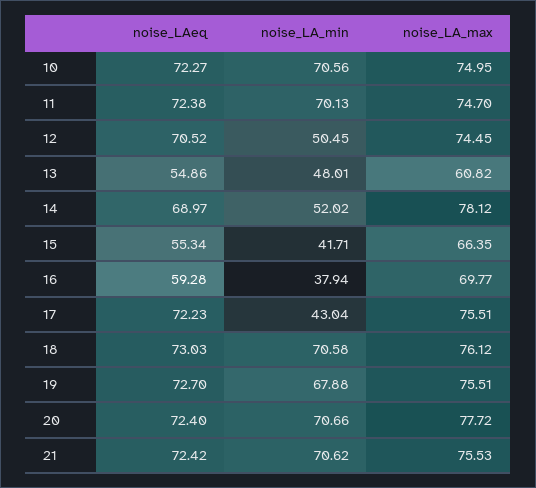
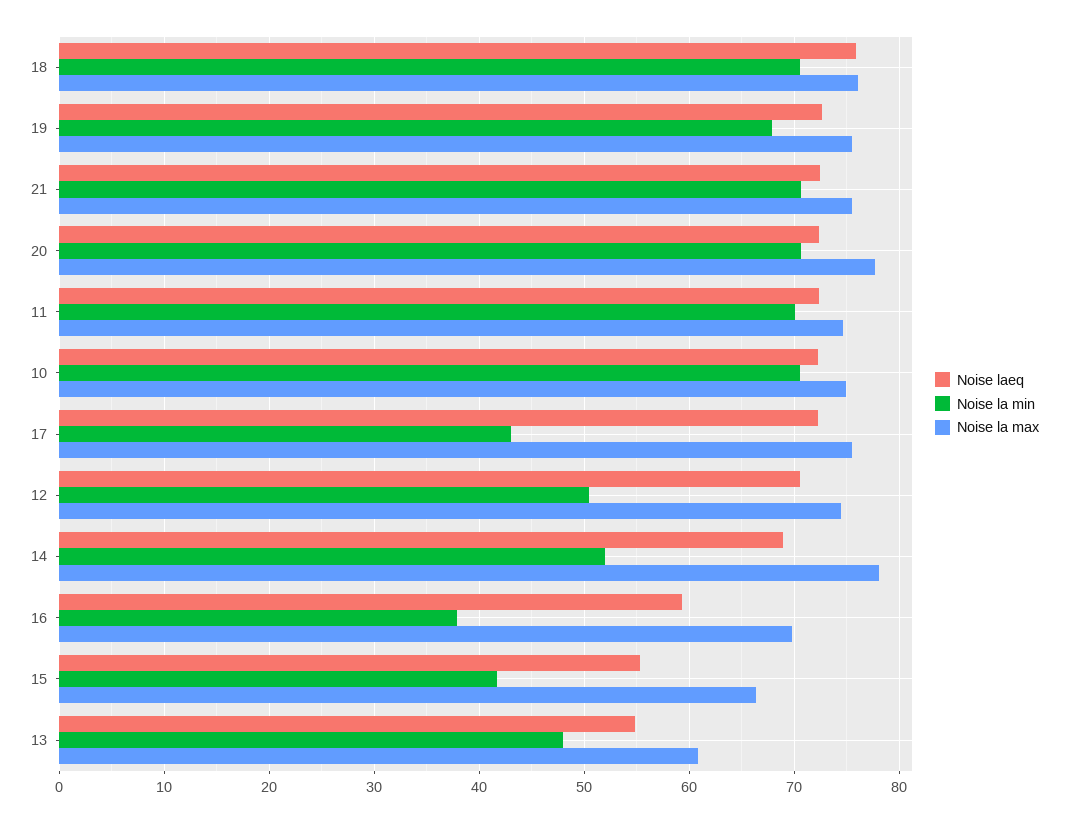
  {
    "noise_LAeq": {
      "10": 72.27,
      "11": 72.38,
      "12": 70.52,
      "13": 54.86,
      "14": 68.97,
      "15": 55.34,
      "16": 59.28,
      "17": 72.23,
-     "18": 73.03,
+     "18": 76,
      "19": 72.7,
      "20": 72.4,
      "21": 72.42
    },
    "noise_LA_min": {
      "10": 70.56,
      "11": 70.13,
      "12": 50.45,
      "13": 48.01,
      "14": 52.02,
      "15": 41.71,
      "16": 37.94,
      "17": 43.04,
      "18": 70.58,
      "19": 67.88,
      "20": 70.66,
      "21": 70.62
    },
    "noise_LA_max": {
      "10": 74.95,
      "11": 74.7,
      "12": 74.45,
      "13": 60.82,
      "14": 78.12,
      "15": 66.35,
      "16": 69.77,
      "17": 75.51,
      "18": 76.12,
      "19": 75.51,
      "20": 77.72,
      "21": 75.53
    }
  }

